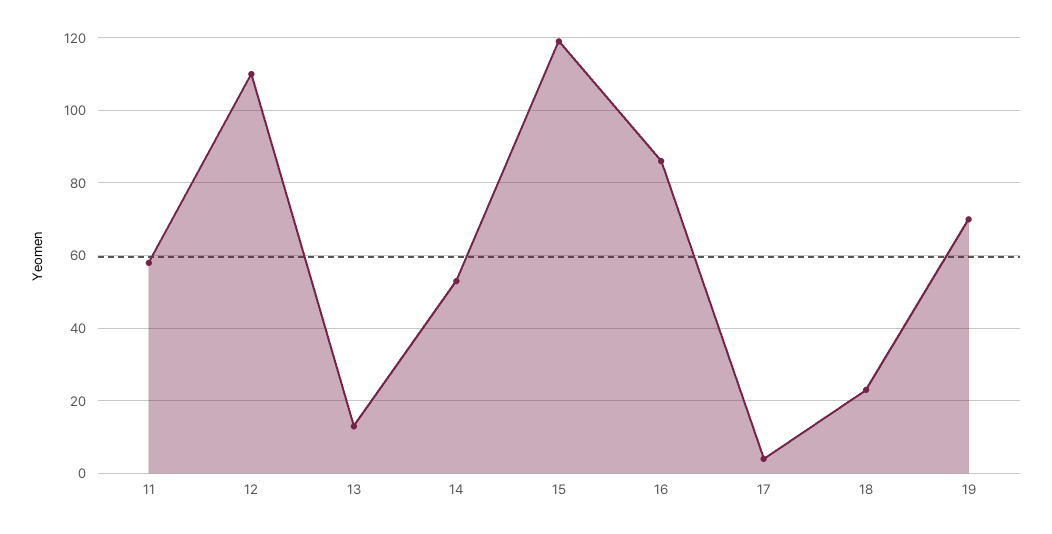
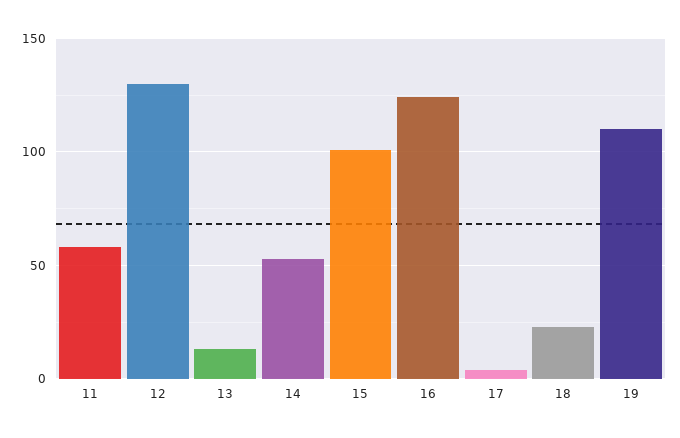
  {
    "11": 60,
-   "12": 110,
+   "12": 130,
    "13": 15,
    "14": 55,
-   "15": 120,
+   "15": 100,
-   "16": 85,
+   "16": 125,
    "17": 5,
    "18": 25,
-   "19": 70
+   "19": 110
  }

